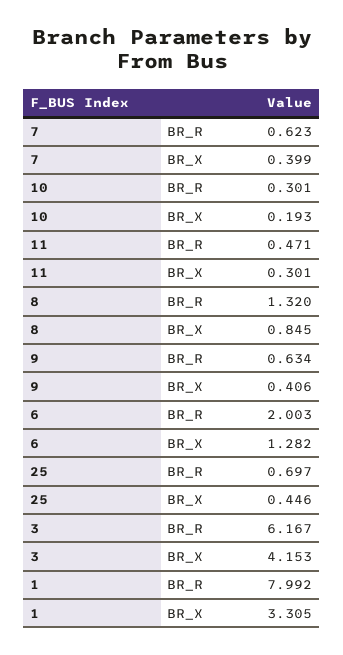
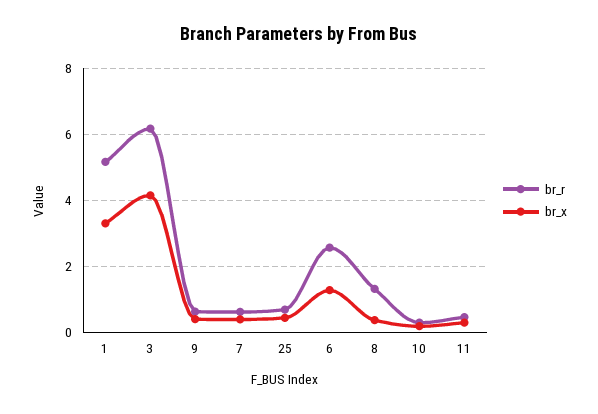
  {
    "BR_R": {
      "7": 0.623,
      "10": 0.301,
      "11": 0.471,
      "8": 1.32,
      "9": 0.634,
-     "6": 2.003,
+     "6": 2.6,
      "25": 0.697,
      "3": 6.167,
-     "1": 7.992
+     "1": 5.2
    },
    "BR_X": {
      "7": 0.399,
      "10": 0.193,
      "11": 0.301,
-     "8": 0.845,
+     "8": 0.4,
      "9": 0.406,
      "6": 1.282,
      "25": 0.446,
      "3": 4.153,
      "1": 3.305
    }
  }

